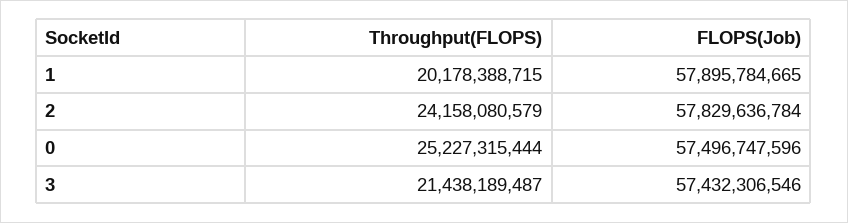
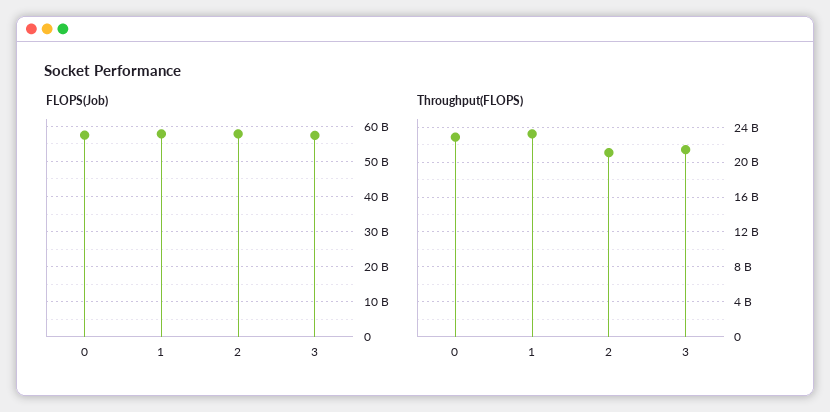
  {
    "Throughput(FLOPS)": {
-     "1": 20178388715,
+     "1": 23000000000,
-     "2": 24158080579,
+     "2": 21000000000,
-     "0": 25227315444,
+     "0": 23000000000,
      "3": 21438189487
    },
    "FLOPS(Job)": {
      "1": 57895784665,
      "2": 57829636784,
      "0": 57496747596,
      "3": 57432306546
    }
  }

